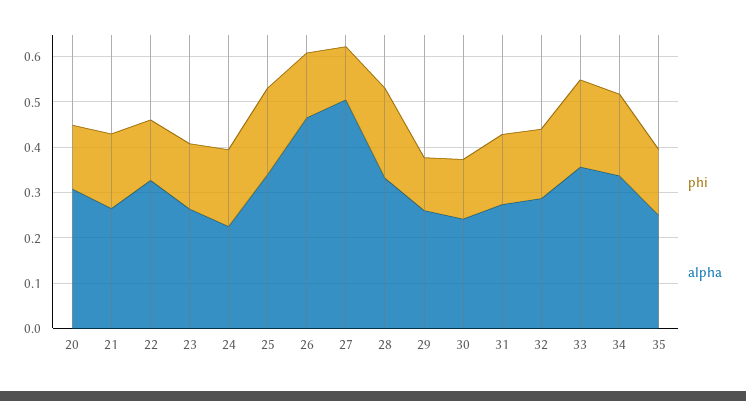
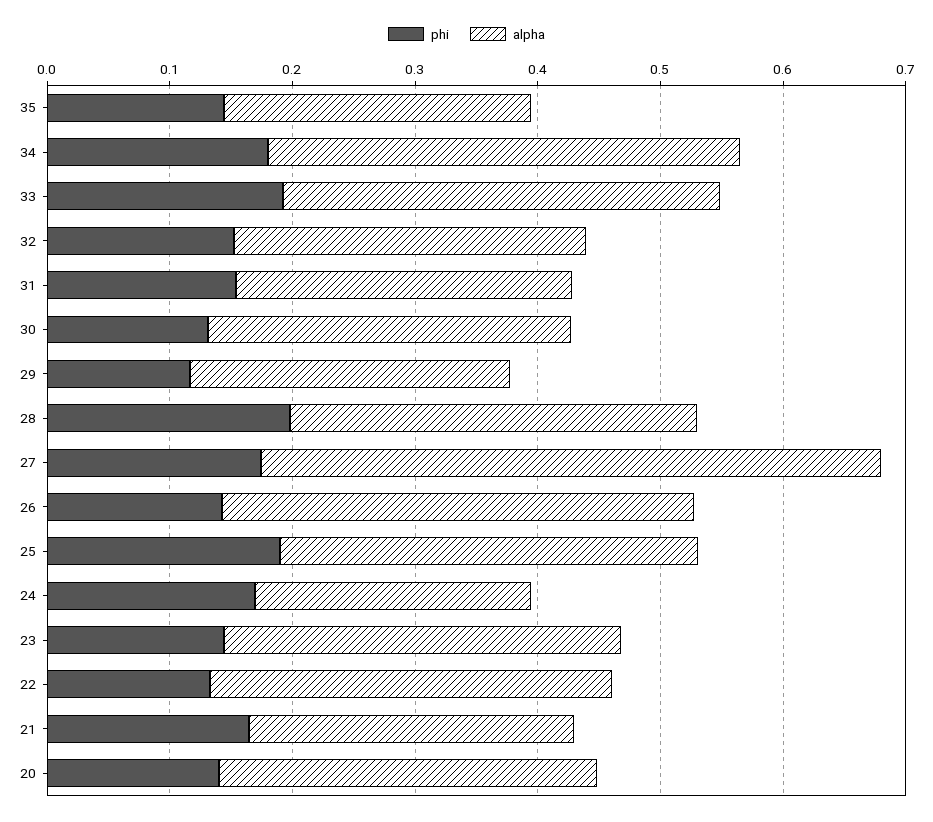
  {
    "phi": {
      "20": 0.14,
      "21": 0.16,
      "22": 0.14,
      "23": 0.14,
      "24": 0.16,
      "25": 0.2,
      "26": 0.14,
-     "27": 0.12,
+     "27": 0.18,
      "28": 0.2,
      "29": 0.12,
      "30": 0.14,
      "31": 0.16,
      "32": 0.16,
      "33": 0.2,
      "34": 0.18,
      "35": 0.14
    },
    "alpha": {
      "20": 0.3,
      "21": 0.26,
      "22": 0.32,
-     "23": 0.26,
+     "23": 0.32,
      "24": 0.22,
      "25": 0.34,
-     "26": 0.46,
+     "26": 0.38,
      "27": 0.5,
      "28": 0.34,
      "29": 0.26,
-     "30": 0.24,
+     "30": 0.3,
      "31": 0.28,
      "32": 0.28,
      "33": 0.36,
-     "34": 0.34,
+     "34": 0.38,
      "35": 0.24
    }
  }

